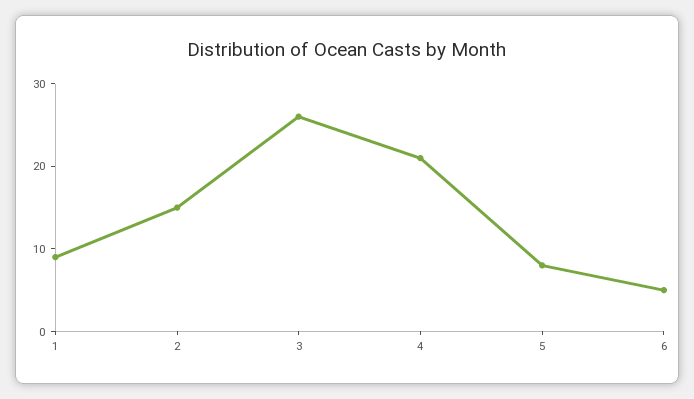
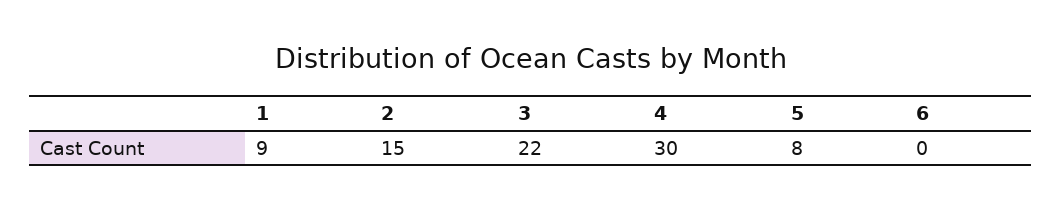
  {
    "1": 9,
    "2": 15,
-   "3": 26,
+   "3": 22,
-   "4": 21,
+   "4": 30,
    "5": 8,
-   "6": 5
+   "6": 0
  }

